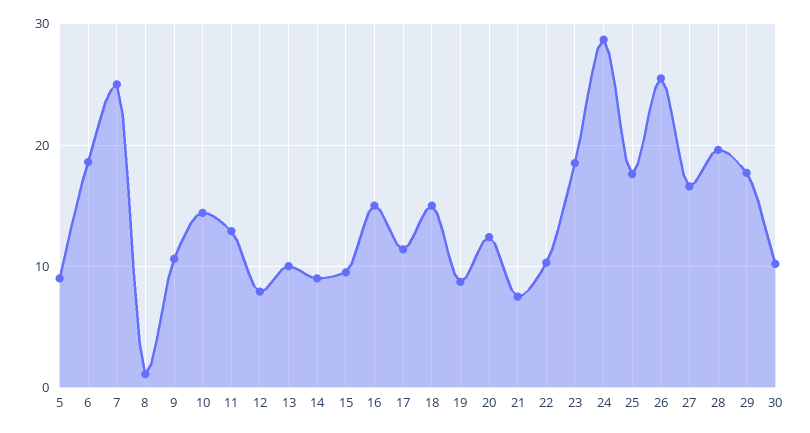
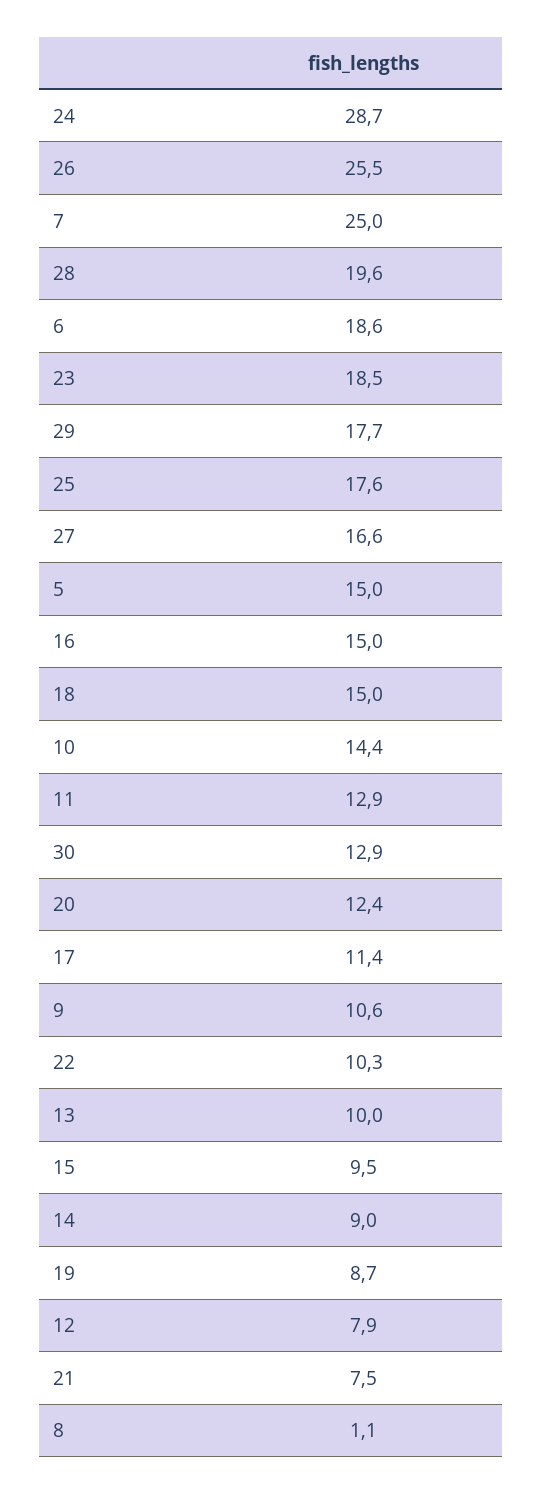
  {
-   "5": 9,
+   "5": 15,
    "6": 18.6,
    "7": 25,
    "8": 1.1,
    "9": 10.6,
    "10": 14.4,
    "11": 12.9,
    "12": 7.9,
    "13": 10,
    "14": 9,
    "15": 9.5,
    "16": 15,
    "17": 11.4,
    "18": 15,
    "19": 8.7,
    "20": 12.4,
    "21": 7.5,
    "22": 10.3,
    "23": 18.5,
    "24": 28.7,
    "25": 17.6,
    "26": 25.5,
    "27": 16.6,
    "28": 19.6,
    "29": 17.7,
-   "30": 10
+   "30": 12.9
  }

